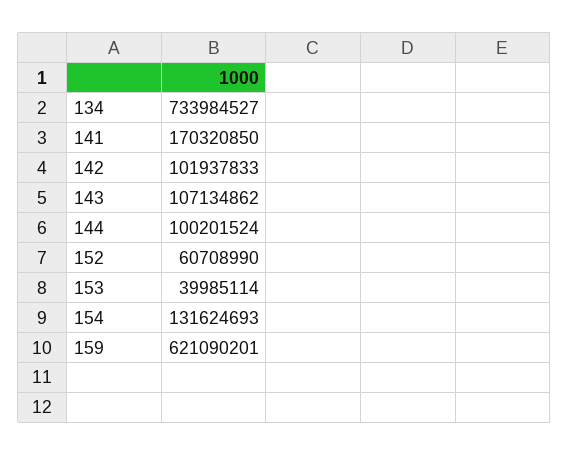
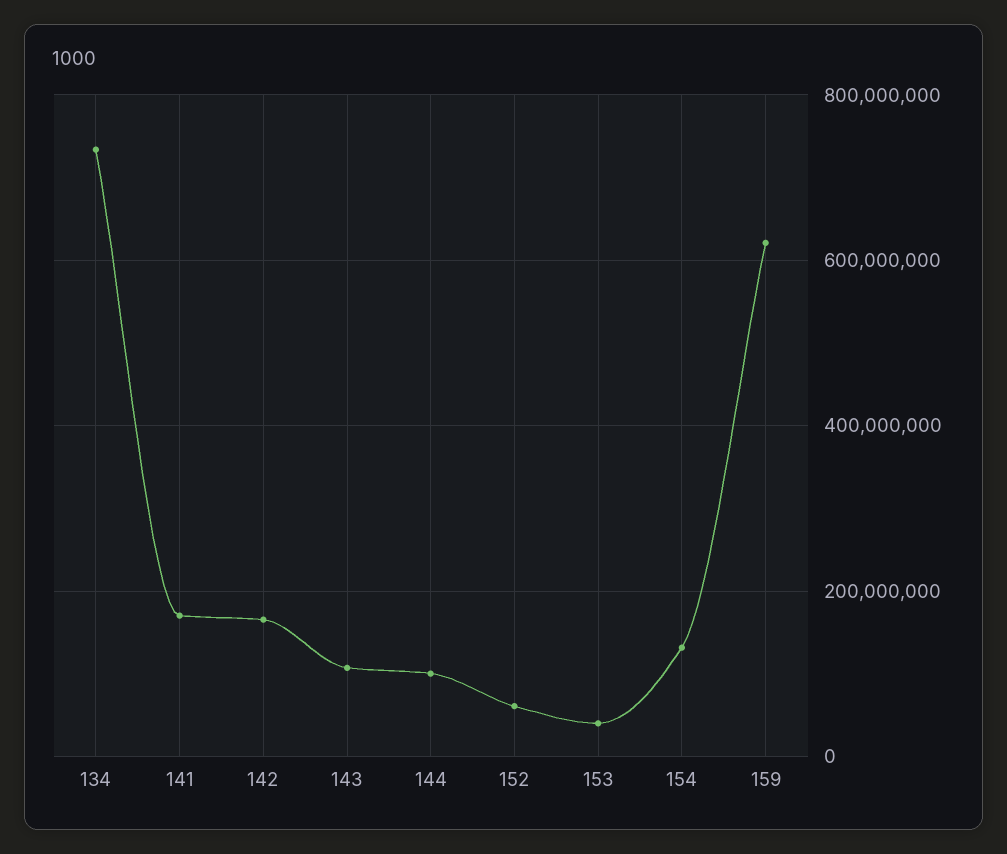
  {
    "134": 733984527,
    "141": 170320850,
-   "142": 101937833,
+   "142": 160000000,
    "143": 107134862,
    "144": 100201524,
    "152": 60708990,
    "153": 39985114,
    "154": 131624693,
    "159": 621090201
  }

